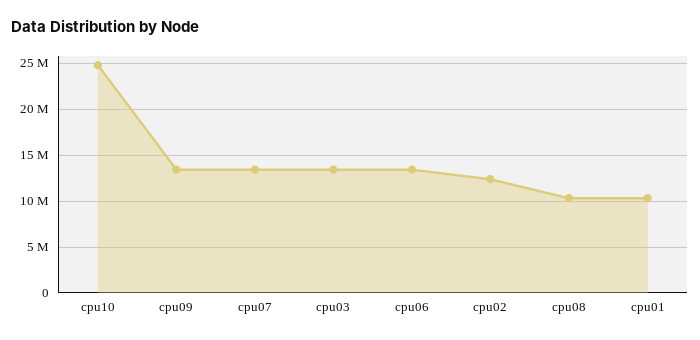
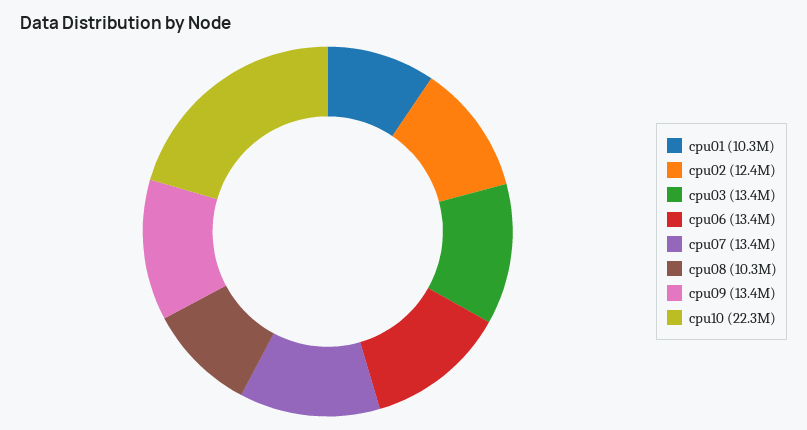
  {
-   "cpu10": 25000000,
+   "cpu10": 22300000,
    "cpu09": 13400000,
    "cpu07": 13400000,
    "cpu03": 13400000,
    "cpu06": 13400000,
    "cpu02": 12400000,
    "cpu08": 10300000,
    "cpu01": 10300000
  }

